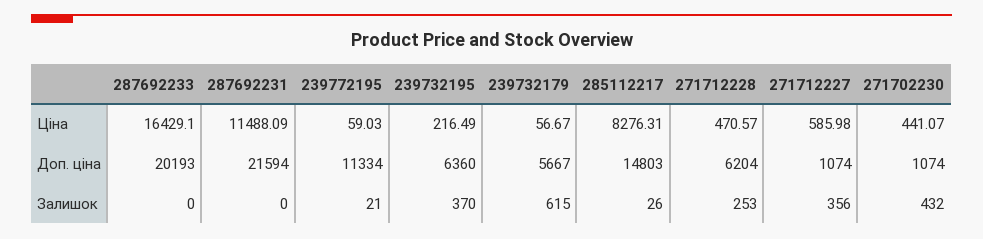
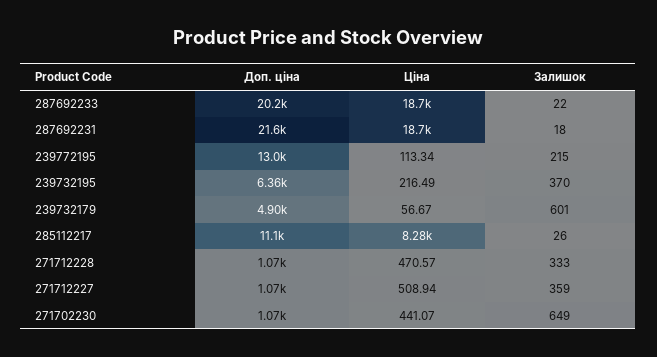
  {
    "287692233": {
-     "Ціна": 16429.1,
+     "Ціна": 18700,
      "Доп. ціна": 20193,
-     "Залишок": 0
+     "Залишок": 22
    },
    "287692231": {
-     "Ціна": 11488.09,
+     "Ціна": 18700,
      "Доп. ціна": 21594,
-     "Залишок": 0
+     "Залишок": 18
    },
    "239772195": {
-     "Ціна": 59.03,
+     "Ціна": 113.34,
-     "Доп. ціна": 11334,
+     "Доп. ціна": 13000,
-     "Залишок": 21
+     "Залишок": 215
    },
    "239732195": {
      "Ціна": 216.49,
      "Доп. ціна": 6360,
      "Залишок": 370
    },
    "239732179": {
      "Ціна": 56.67,
-     "Доп. ціна": 5667,
+     "Доп. ціна": 4900,
-     "Залишок": 615
+     "Залишок": 601
    },
    "285112217": {
      "Ціна": 8276.31,
-     "Доп. ціна": 14803,
+     "Доп. ціна": 11100,
      "Залишок": 26
    },
    "271712228": {
      "Ціна": 470.57,
-     "Доп. ціна": 6204,
+     "Доп. ціна": 1070,
-     "Залишок": 253
+     "Залишок": 333
    },
    "271712227": {
-     "Ціна": 585.98,
+     "Ціна": 508.94,
      "Доп. ціна": 1074,
-     "Залишок": 356
+     "Залишок": 359
    },
    "271702230": {
      "Ціна": 441.07,
      "Доп. ціна": 1074,
-     "Залишок": 432
+     "Залишок": 649
    }
  }

